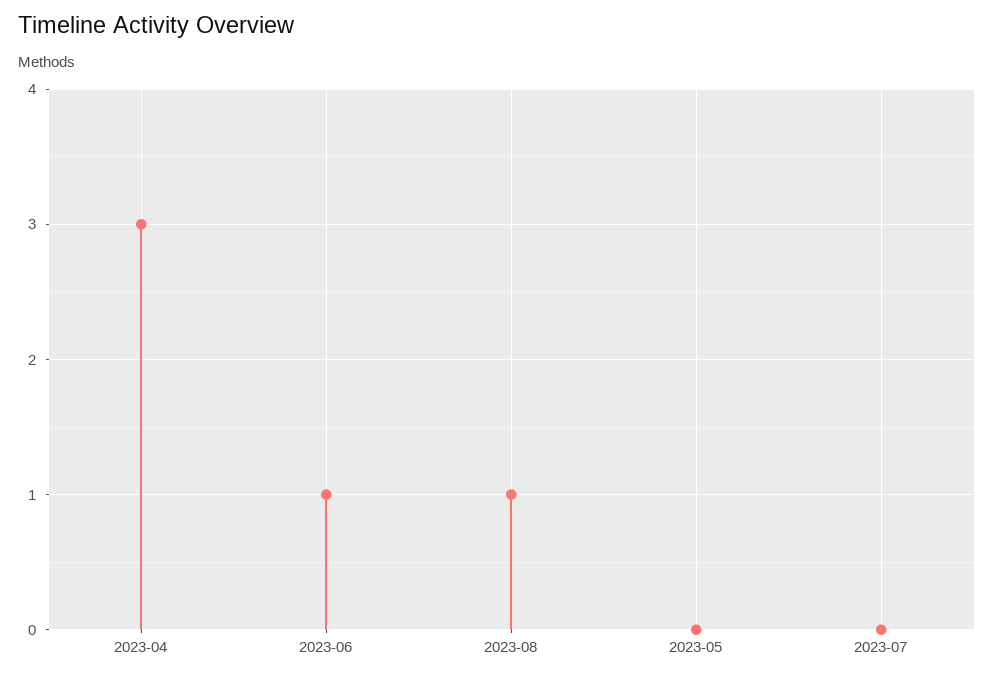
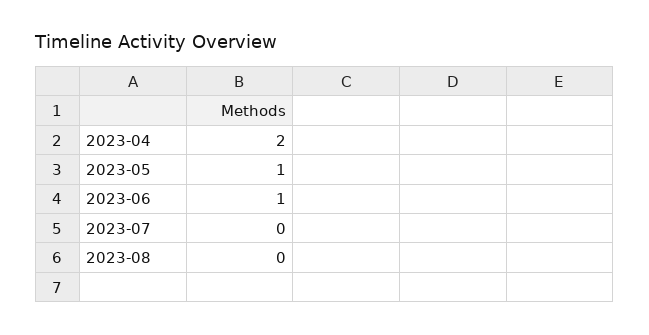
  {
-   "2023-04": 3,
+   "2023-04": 2,
    "2023-06": 1,
-   "2023-08": 1,
+   "2023-08": 0,
-   "2023-05": 0,
+   "2023-05": 1,
    "2023-07": 0
  }

